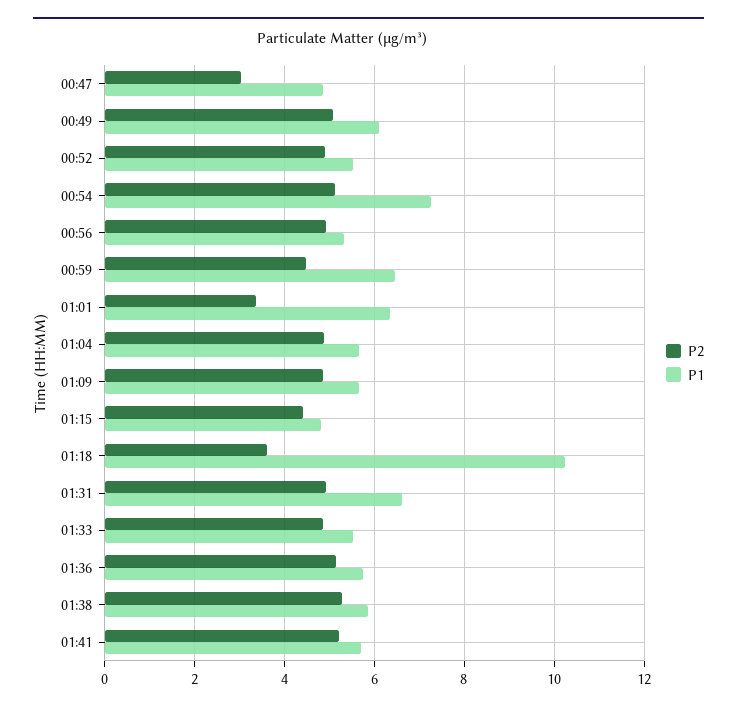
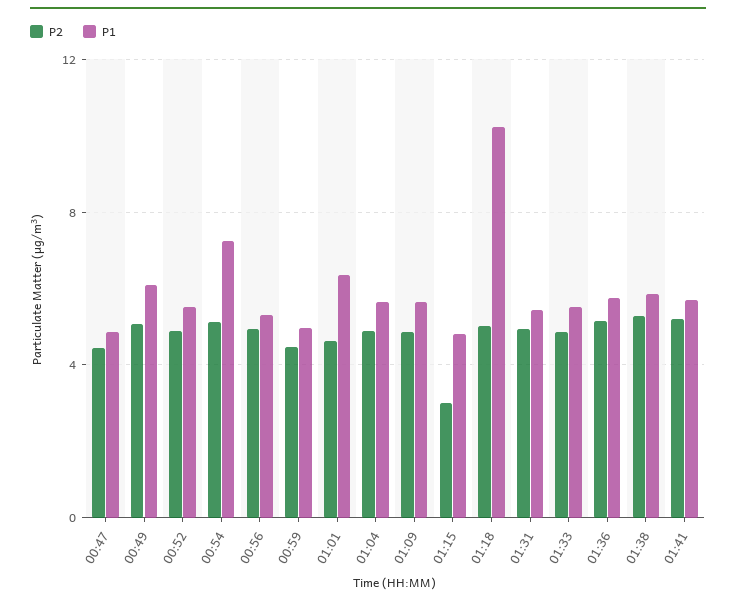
  {
    "P2": {
-     "00:47": 3,
+     "00:47": 4.5,
      "00:49": 5,
      "00:52": 5,
      "00:54": 5.2,
      "00:56": 5,
      "00:59": 4.4,
-     "01:01": 3.4,
+     "01:01": 4.5,
      "01:04": 4.8,
      "01:09": 4.8,
-     "01:15": 4.4,
+     "01:15": 3,
-     "01:18": 3.6,
+     "01:18": 5,
      "01:31": 5,
      "01:33": 4.8,
      "01:36": 5.2,
      "01:38": 5.2,
      "01:41": 5.2
    },
    "P1": {
      "00:47": 4.8,
      "00:49": 6.2,
      "00:52": 5.6,
      "00:54": 7.2,
      "00:56": 5.4,
-     "00:59": 6.4,
+     "00:59": 5,
      "01:01": 6.4,
      "01:04": 5.6,
      "01:09": 5.6,
      "01:15": 4.8,
      "01:18": 10.2,
-     "01:31": 6.6,
+     "01:31": 5.5,
      "01:33": 5.6,
      "01:36": 5.8,
      "01:38": 5.8,
      "01:41": 5.8
    }
  }

